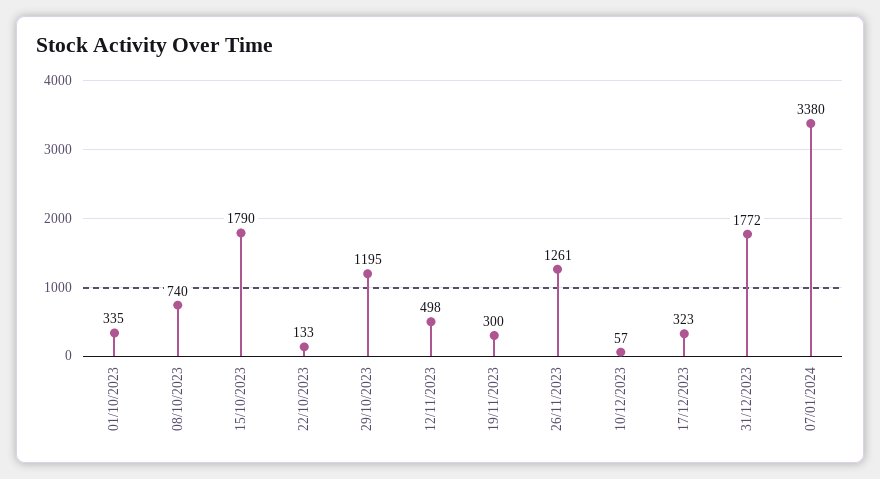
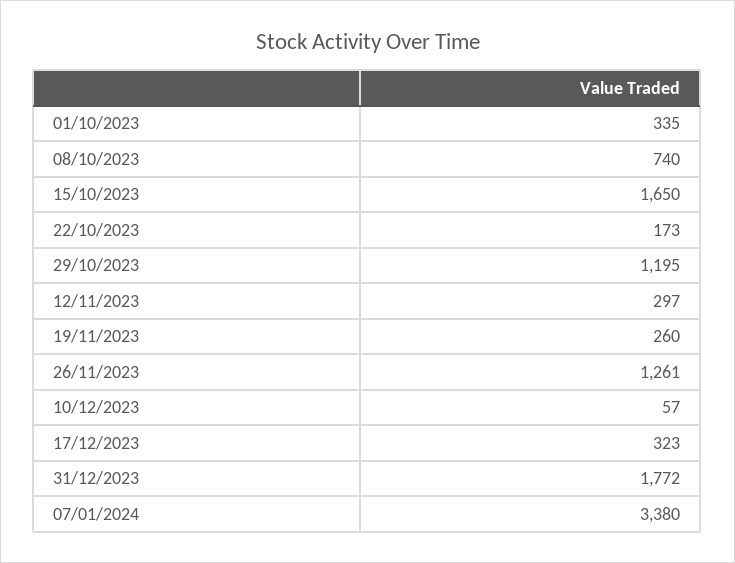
  {
    "01/10/2023": 335,
    "08/10/2023": 740,
-   "15/10/2023": 1790,
+   "15/10/2023": 1650,
-   "22/10/2023": 133,
+   "22/10/2023": 173,
    "29/10/2023": 1195,
-   "12/11/2023": 498,
+   "12/11/2023": 297,
-   "19/11/2023": 300,
+   "19/11/2023": 260,
    "26/11/2023": 1261,
    "10/12/2023": 57,
    "17/12/2023": 323,
    "31/12/2023": 1772,
    "07/01/2024": 3380
  }

